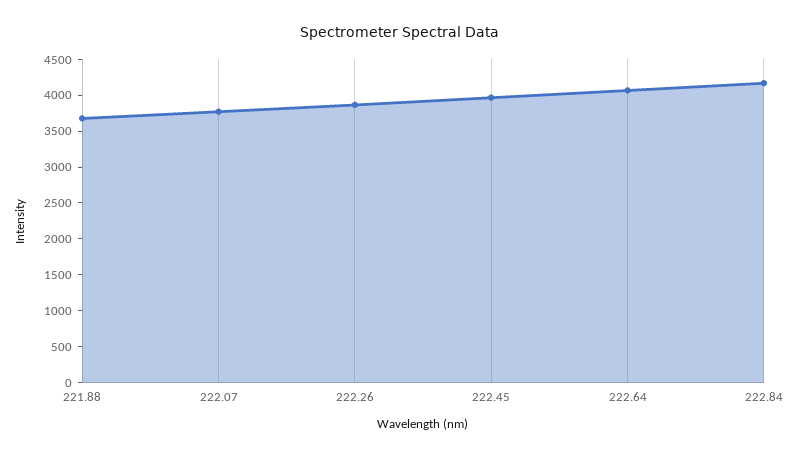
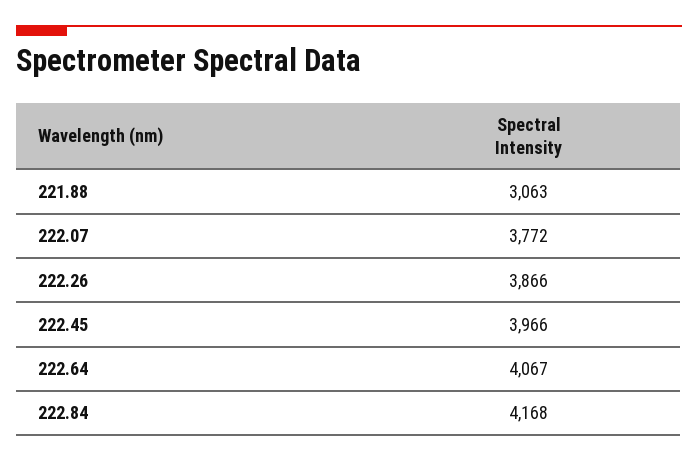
  {
-   "221.88": 3750,
+   "221.88": 3063,
    "222.07": 3772,
    "222.26": 3866,
    "222.45": 3966,
    "222.64": 4067,
    "222.84": 4168
  }

